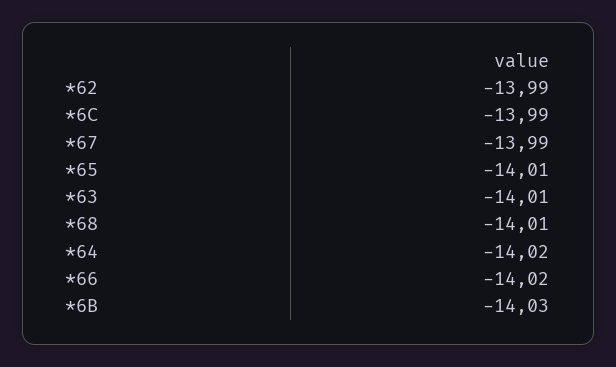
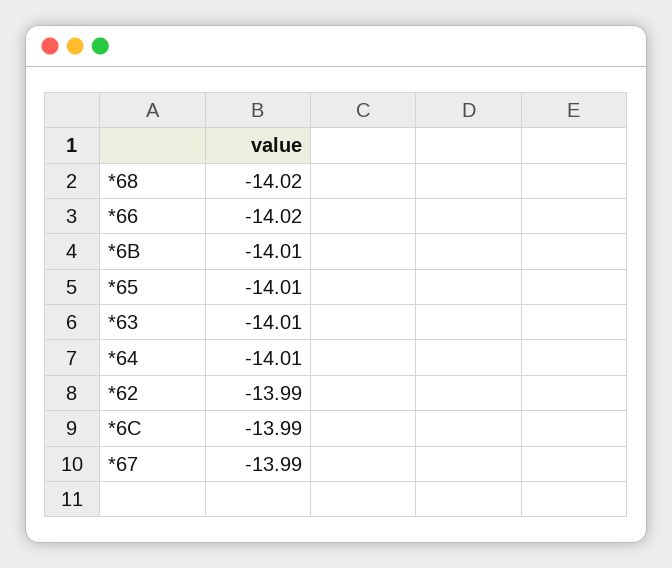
  {
    "*62": -13.99,
    "*6C": -13.99,
    "*67": -13.99,
    "*65": -14.01,
    "*63": -14.01,
-   "*68": -14.01,
+   "*68": -14.02,
-   "*64": -14.02,
+   "*64": -14.01,
    "*66": -14.02,
-   "*6B": -14.03
+   "*6B": -14.01
  }

